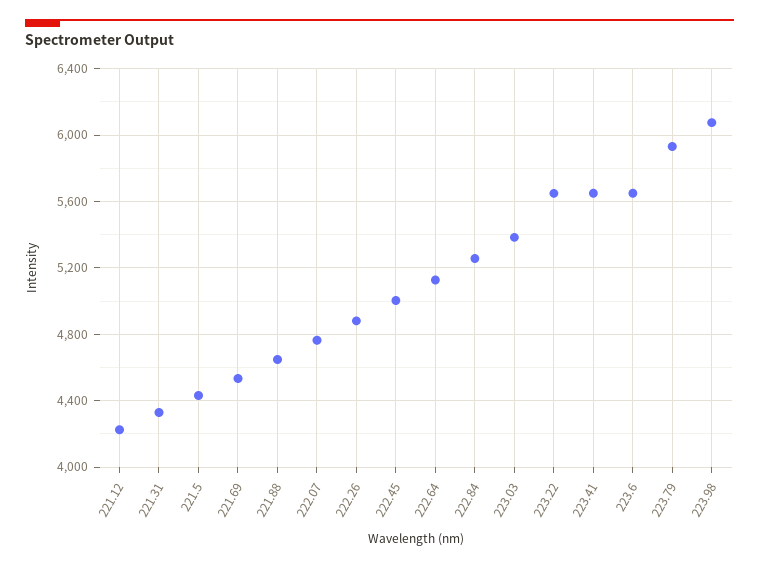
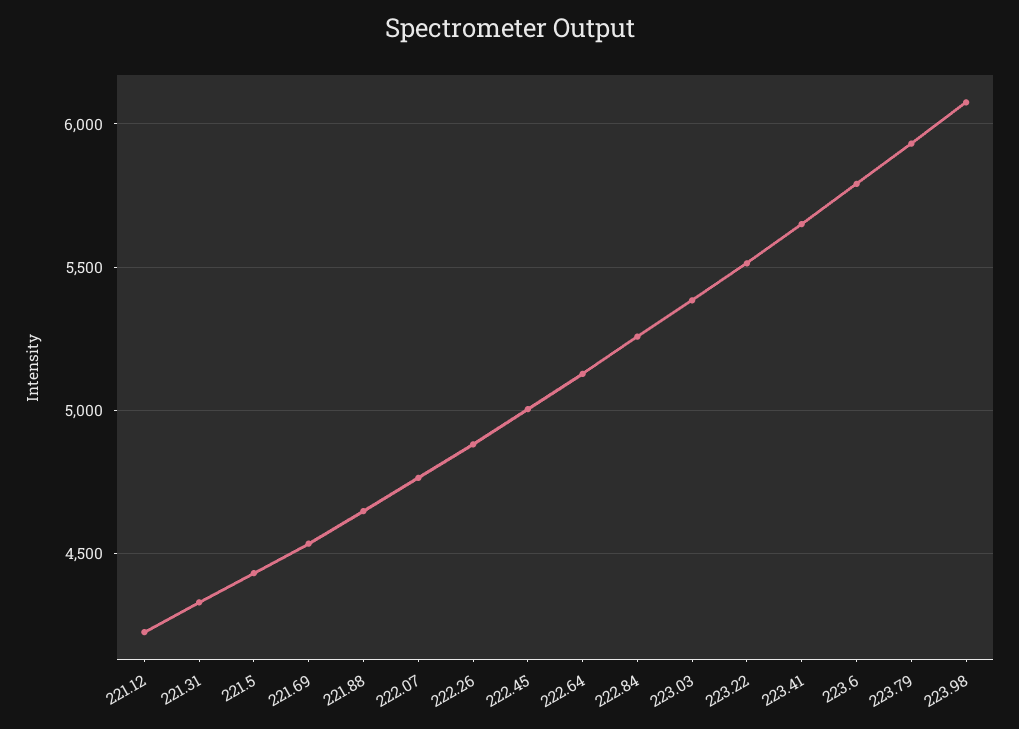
  {
    "221.12": 4250,
    "221.31": 4350,
    "221.5": 4450,
    "221.69": 4550,
    "221.88": 4650,
    "222.07": 4750,
    "222.26": 4900,
    "222.45": 5000,
    "222.64": 5150,
    "222.84": 5250,
    "223.03": 5400,
-   "223.22": 5650,
+   "223.22": 5500,
    "223.41": 5650,
-   "223.6": 5650,
+   "223.6": 5800,
    "223.79": 5950,
    "223.98": 6100
  }

